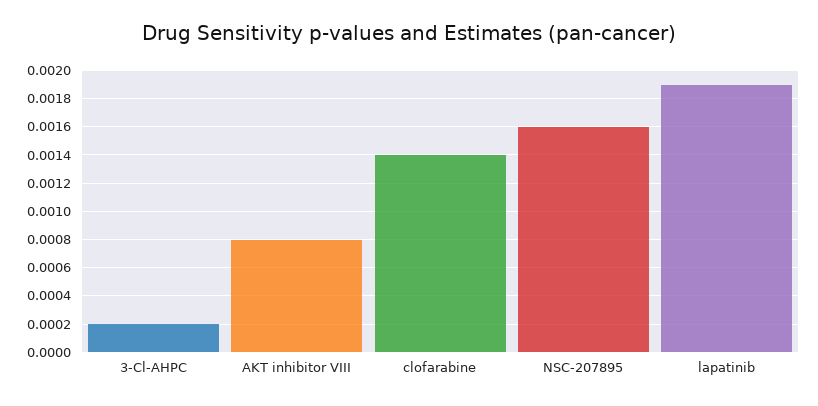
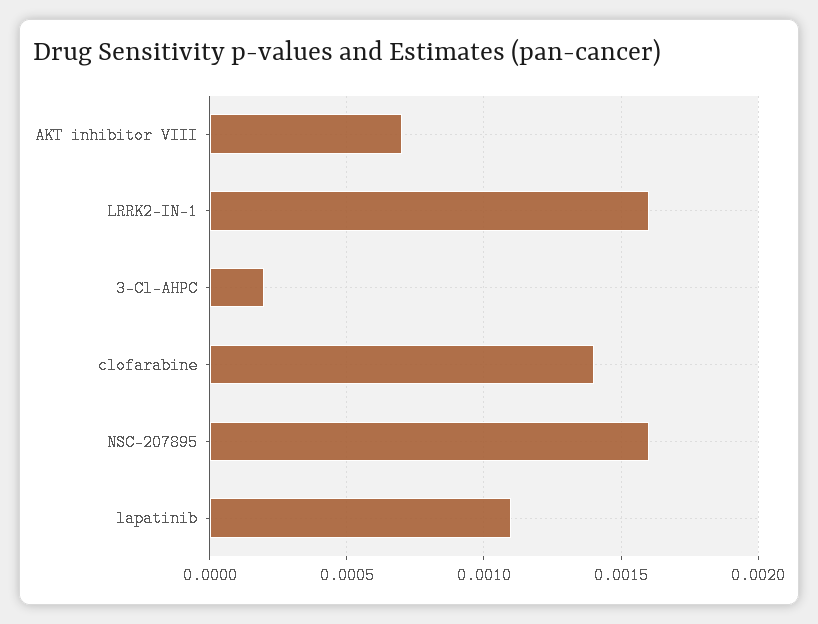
  {
    "3-Cl-AHPC": 0.0002,
-   "AKT inhibitor VIII": 0.0008,
+   "AKT inhibitor VIII": 0.0007,
    "clofarabine": 0.0014,
    "NSC-207895": 0.0016,
-   "lapatinib": 0.0019
+   "lapatinib": 0.0011,
+   "LRRK2-IN-1": 0.0016
  }

